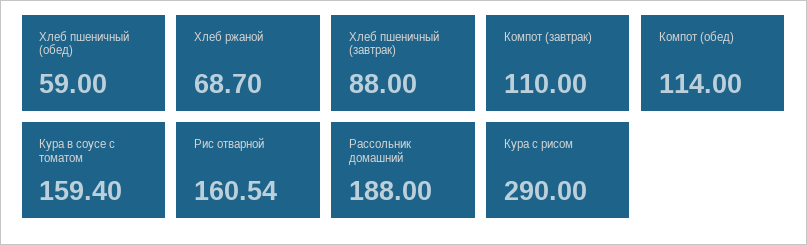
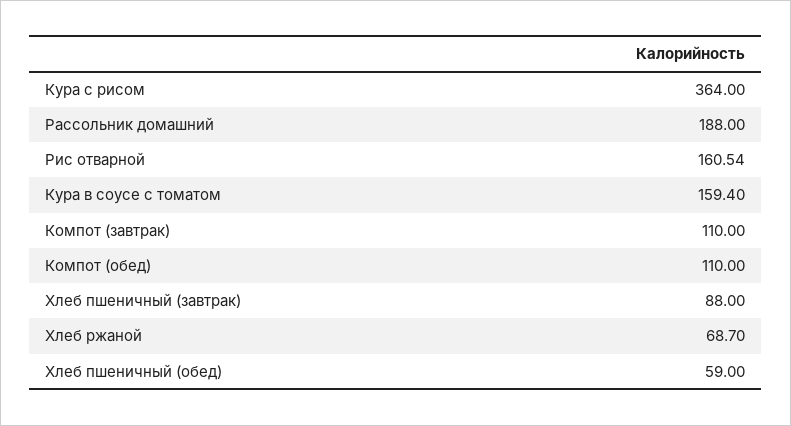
  {
    "Хлеб пшеничный (обед)": 59,
    "Хлеб ржаной": 68.7,
    "Хлеб пшеничный (завтрак)": 88,
    "Компот (завтрак)": 110,
-   "Компот (обед)": 114,
+   "Компот (обед)": 110,
    "Кура в соусе с томатом": 159.4,
    "Рис отварной": 160.54,
    "Рассольник домашний": 188,
-   "Кура с рисом": 290
+   "Кура с рисом": 364
  }

